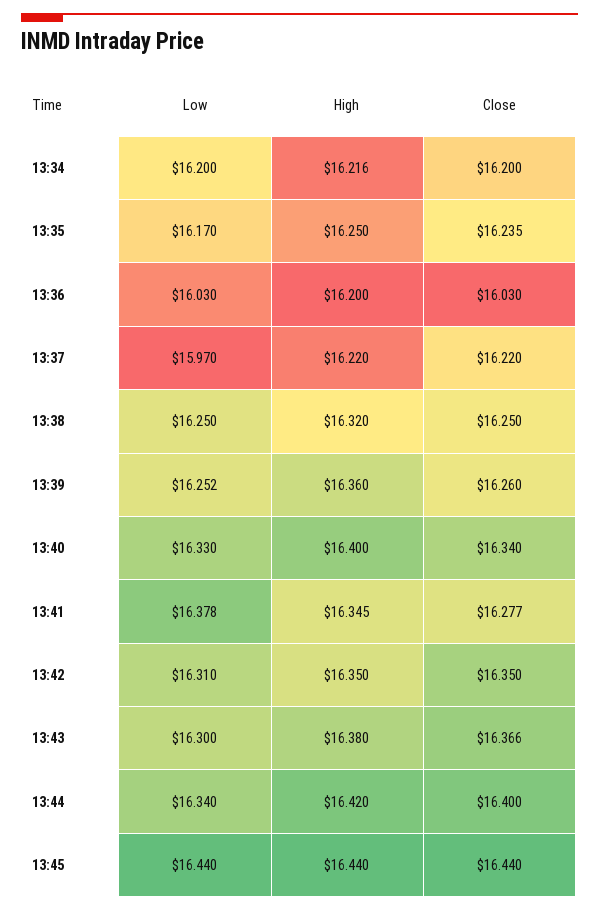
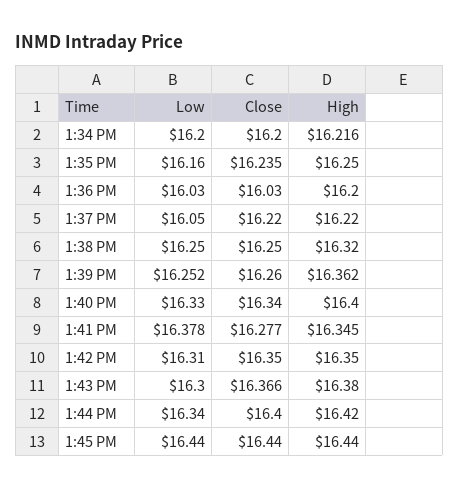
  {
    "Low": {
      "13:34": 16.2,
-     "13:35": 16.17,
+     "13:35": 16.16,
      "13:36": 16.03,
-     "13:37": 15.97,
+     "13:37": 16.05,
      "13:38": 16.25,
      "13:39": 16.252,
      "13:40": 16.33,
      "13:41": 16.378,
      "13:42": 16.31,
      "13:43": 16.3,
      "13:44": 16.34,
      "13:45": 16.44
    },
    "High": {
      "13:34": 16.216,
      "13:35": 16.25,
      "13:36": 16.2,
      "13:37": 16.22,
      "13:38": 16.32,
-     "13:39": 16.36,
+     "13:39": 16.362,
      "13:40": 16.4,
      "13:41": 16.345,
      "13:42": 16.35,
      "13:43": 16.38,
      "13:44": 16.42,
      "13:45": 16.44
    },
    "Close": {
      "13:34": 16.2,
      "13:35": 16.235,
      "13:36": 16.03,
      "13:37": 16.22,
      "13:38": 16.25,
      "13:39": 16.26,
      "13:40": 16.34,
      "13:41": 16.277,
      "13:42": 16.35,
      "13:43": 16.366,
      "13:44": 16.4,
      "13:45": 16.44
    }
  }

